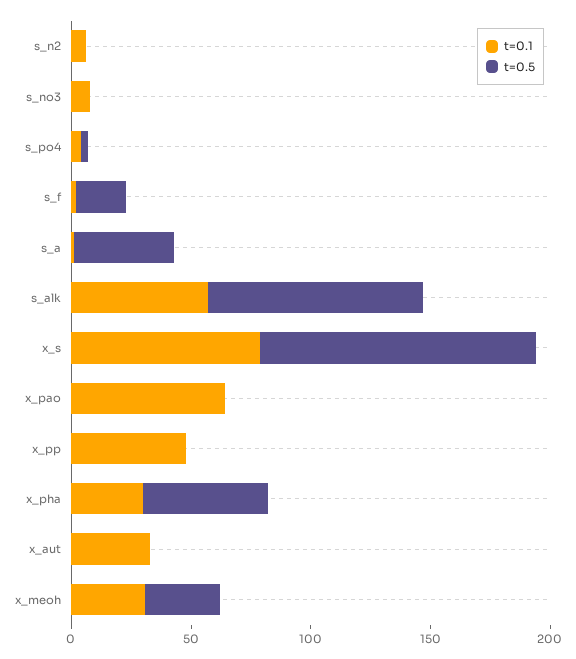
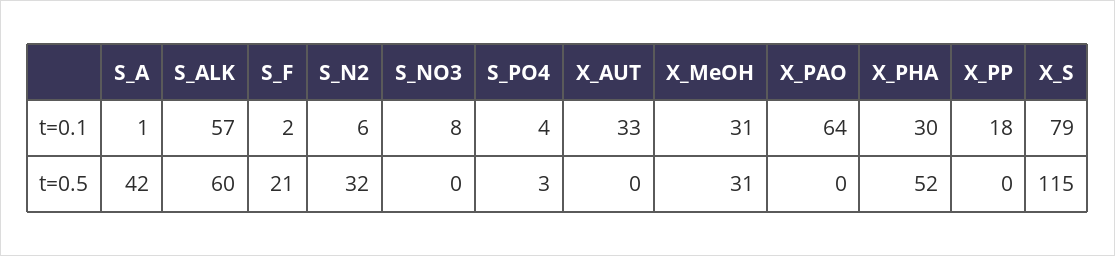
  {
    "t=0.1": {
      "s_n2": 6,
      "s_no3": 8,
      "s_po4": 4,
      "s_f": 2,
      "s_a": 1,
      "s_alk": 57,
      "x_s": 79,
      "x_pao": 64,
-     "x_pp": 50,
+     "x_pp": 18,
      "x_pha": 30,
      "x_aut": 33,
      "x_meoh": 31
    },
    "t=0.5": {
-     "s_n2": 0,
+     "s_n2": 32,
      "s_no3": 0,
      "s_po4": 3,
      "s_f": 21,
      "s_a": 42,
-     "s_alk": 90,
+     "s_alk": 60,
      "x_s": 115,
      "x_pao": 0,
      "x_pp": 0,
      "x_pha": 52,
      "x_aut": 0,
      "x_meoh": 31
    }
  }

